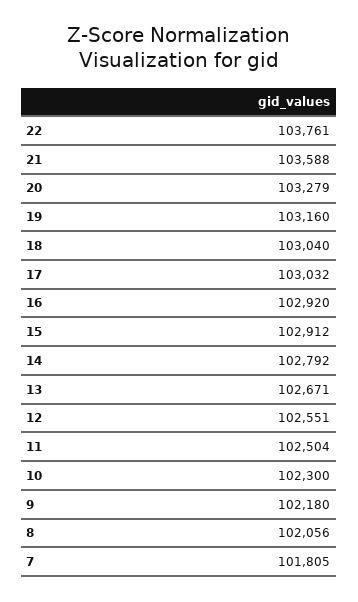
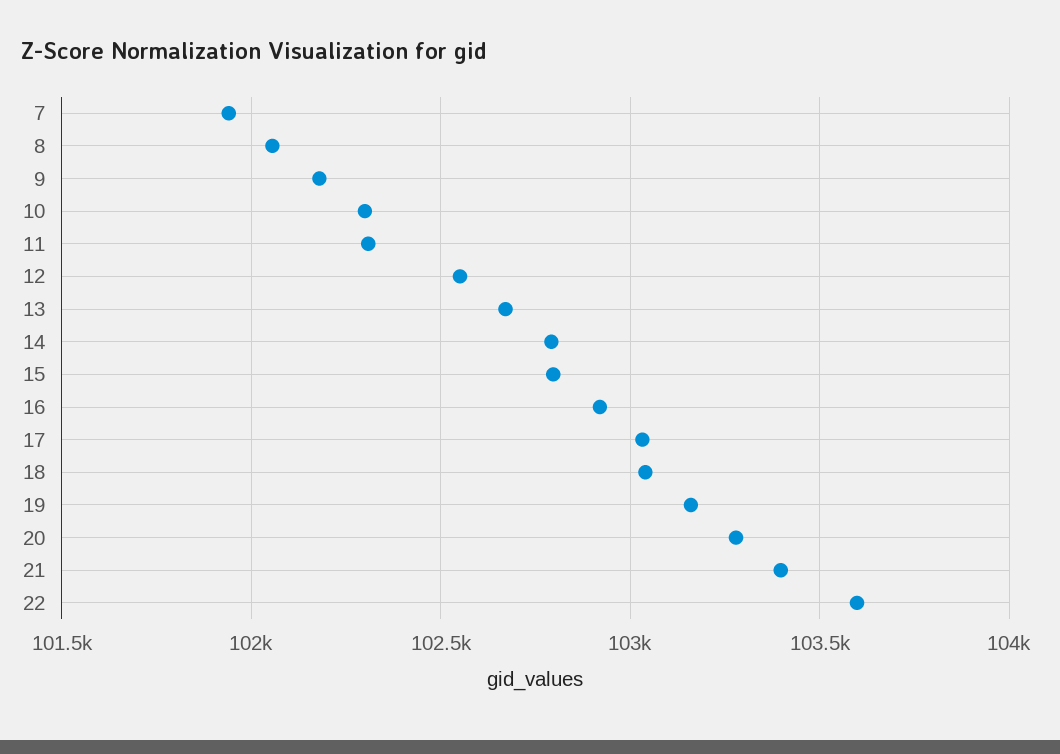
  {
-   "22": 103761,
+   "22": 103600,
-   "21": 103588,
+   "21": 103400,
    "20": 103279,
    "19": 103160,
    "18": 103040,
    "17": 103032,
    "16": 102920,
-   "15": 102912,
+   "15": 102800,
    "14": 102792,
    "13": 102671,
    "12": 102551,
-   "11": 102504,
+   "11": 102300,
    "10": 102300,
    "9": 102180,
    "8": 102056,
-   "7": 101805
+   "7": 101950
  }

